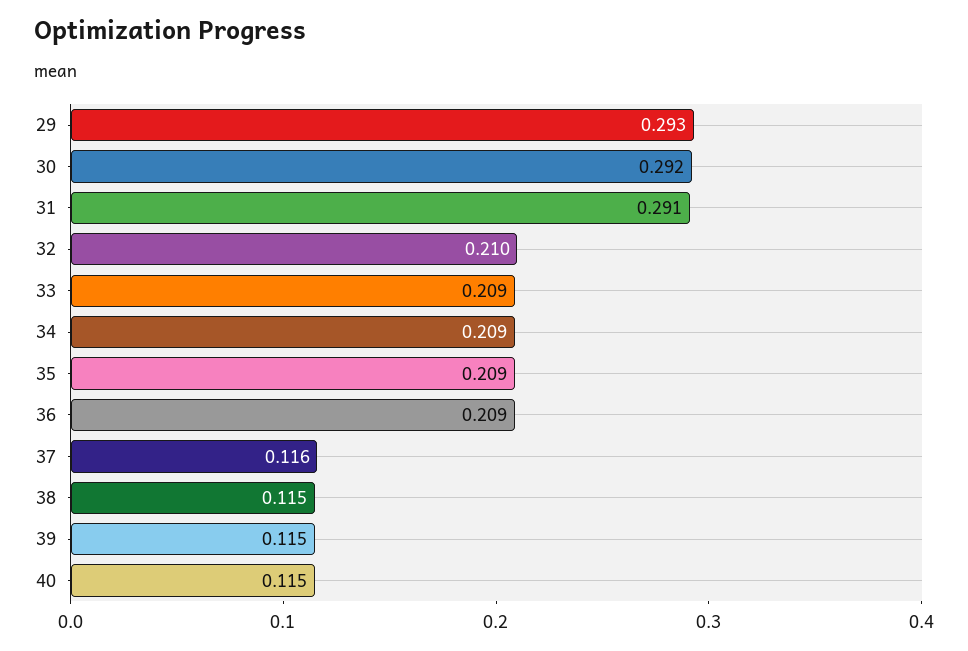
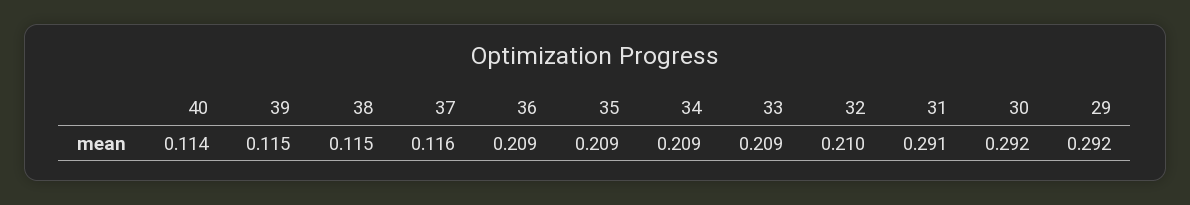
  {
-   "29": 0.293,
+   "29": 0.292,
    "30": 0.292,
    "31": 0.291,
    "32": 0.21,
    "33": 0.209,
    "34": 0.209,
    "35": 0.209,
    "36": 0.209,
    "37": 0.116,
    "38": 0.115,
    "39": 0.115,
-   "40": 0.115
+   "40": 0.114
  }

